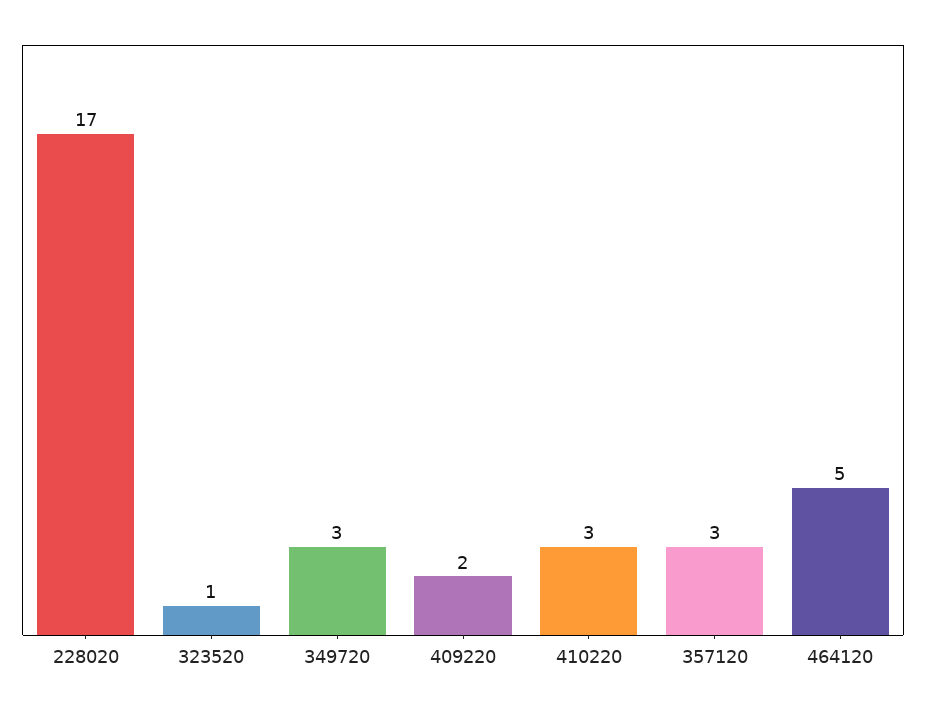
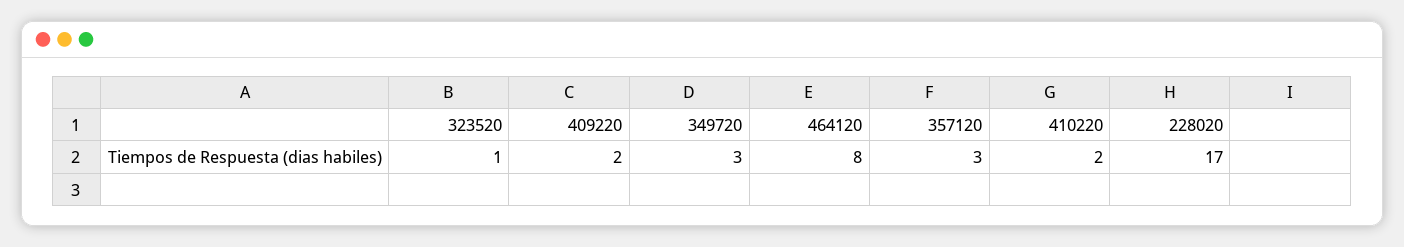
  {
    "228020": 17,
    "323520": 1,
    "349720": 3,
    "409220": 2,
-   "410220": 3,
+   "410220": 2,
    "357120": 3,
-   "464120": 5
+   "464120": 8
  }

